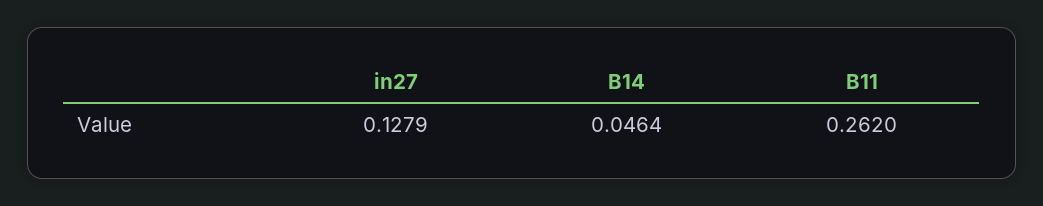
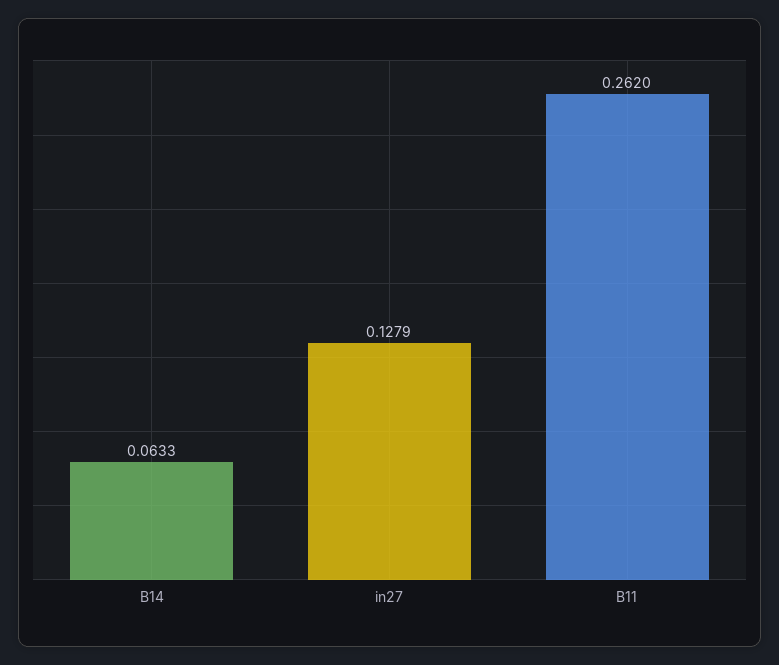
  {
    "in27": 0.1279,
-   "B14": 0.0464,
+   "B14": 0.0633,
    "B11": 0.262
  }

